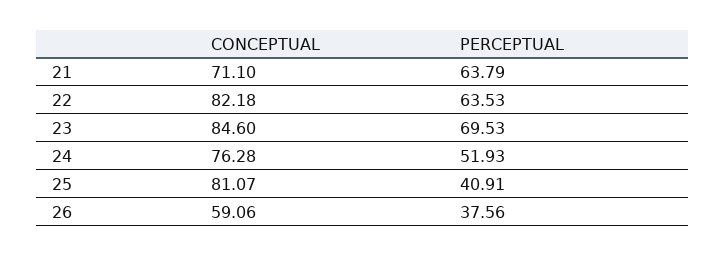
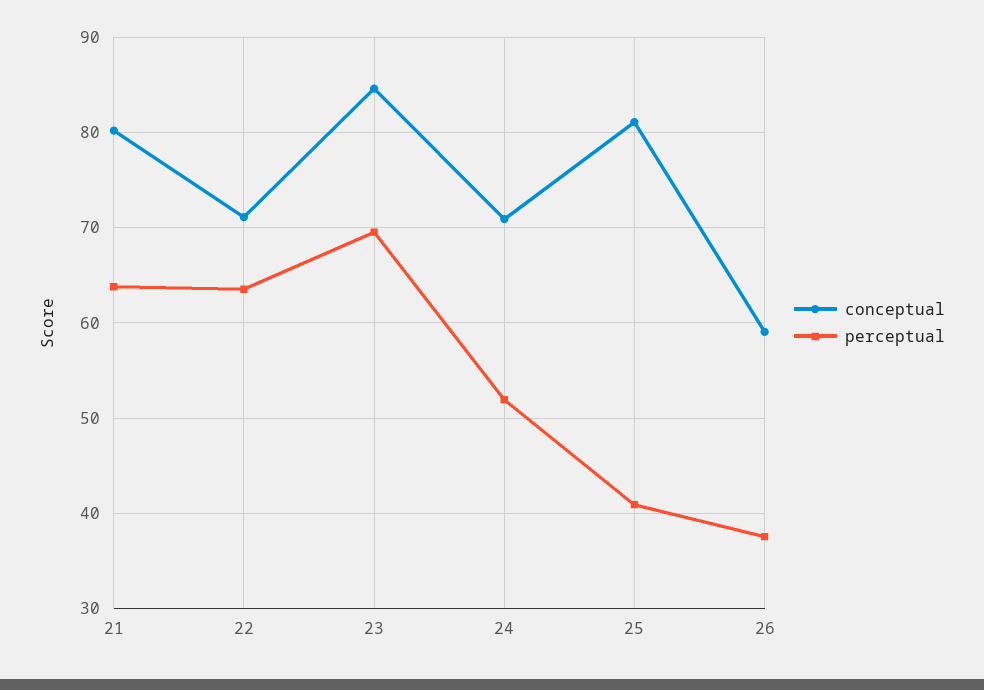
  {
    "CONCEPTUAL": {
-     "21": 71.1,
+     "21": 80,
-     "22": 82.18,
+     "22": 71,
      "23": 84.6,
-     "24": 76.28,
+     "24": 71,
      "25": 81.07,
      "26": 59.06
    },
    "PERCEPTUAL": {
      "21": 63.79,
      "22": 63.53,
      "23": 69.53,
      "24": 51.93,
      "25": 40.91,
      "26": 37.56
    }
  }

